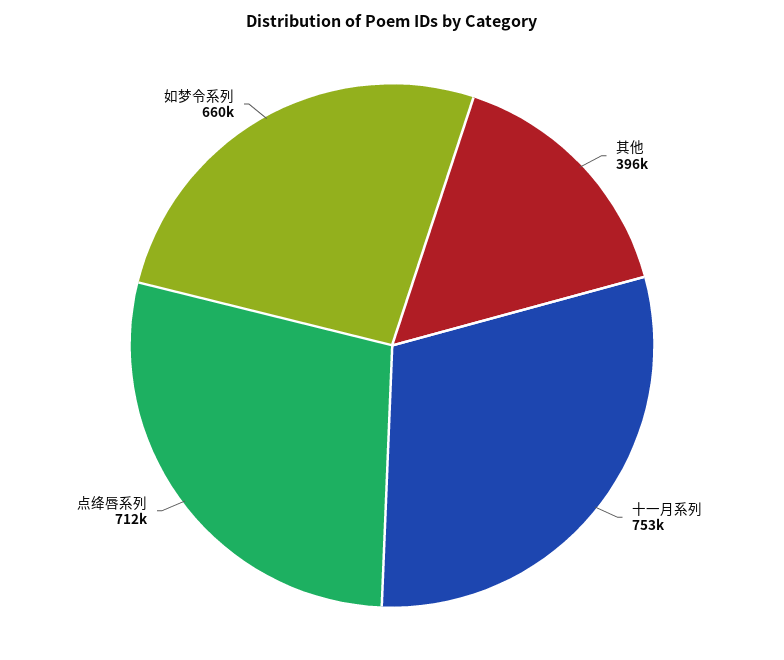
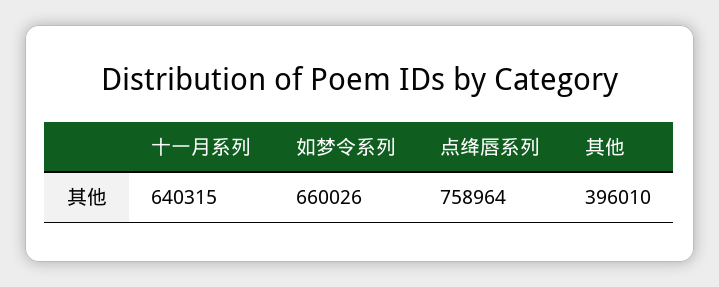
  {
    "其他": 396010,
-   "十一月系列": 753000,
+   "十一月系列": 640315,
-   "点绛唇系列": 712000,
+   "点绛唇系列": 758964,
    "如梦令系列": 660026
  }

